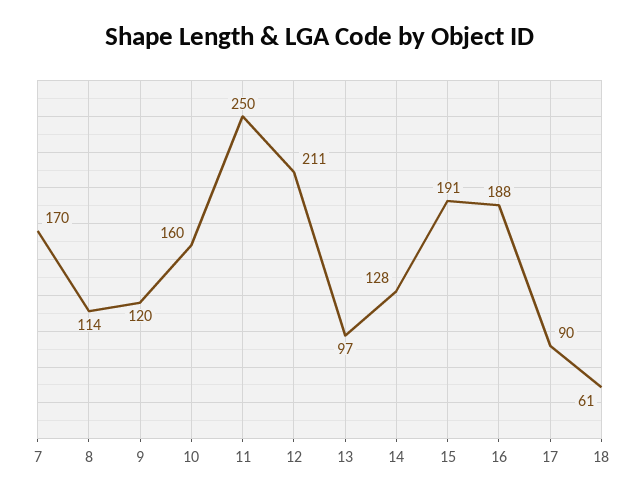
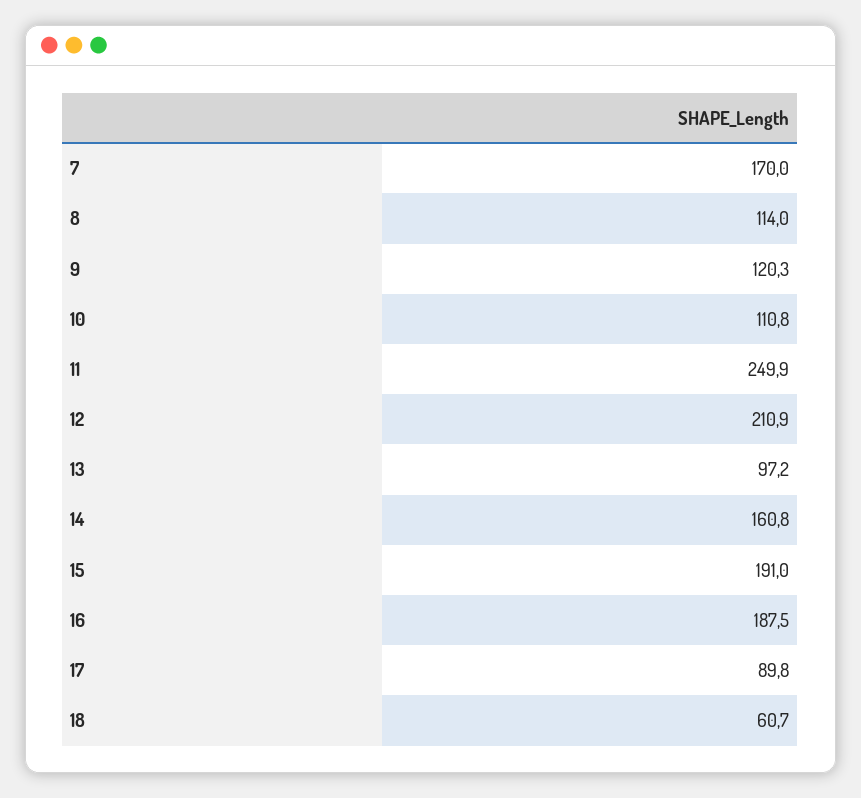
  {
    "7": 170,
    "8": 114,
    "9": 120.3,
-   "10": 160,
+   "10": 110.8,
    "11": 249.9,
    "12": 210.9,
    "13": 97.2,
-   "14": 128,
+   "14": 160.8,
    "15": 191,
    "16": 187.5,
    "17": 89.8,
    "18": 60.7
  }

